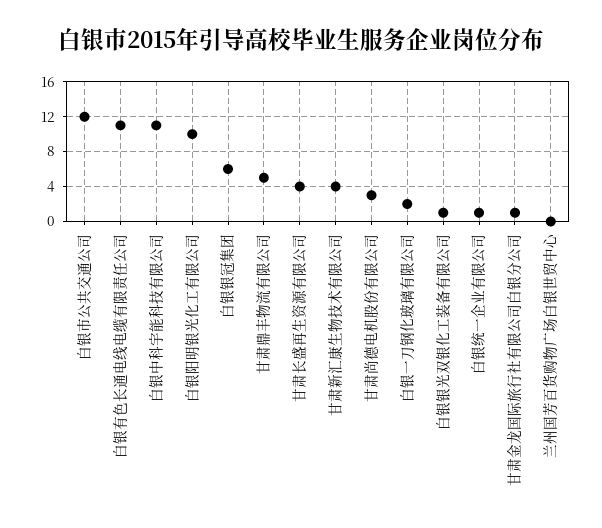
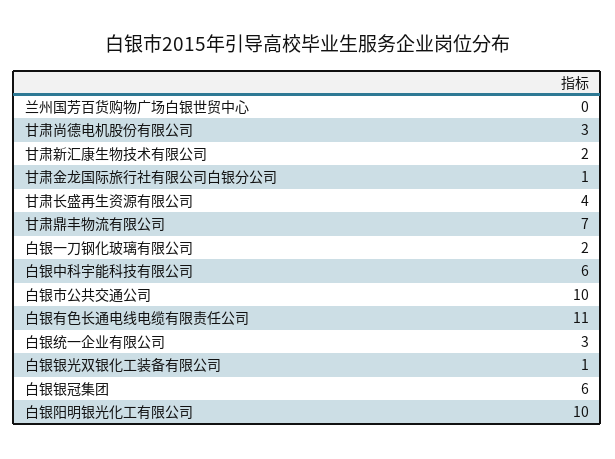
  {
-   "白银市公共交通公司": 12,
+   "白银市公共交通公司": 10,
    "白银有色长通电线电缆有限责任公司": 11,
-   "白银中科宇能科技有限公司": 11,
+   "白银中科宇能科技有限公司": 6,
    "白银阳明银光化工有限公司": 10,
    "白银银冠集团": 6,
-   "甘肃鼎丰物流有限公司": 5,
+   "甘肃鼎丰物流有限公司": 7,
    "甘肃长盛再生资源有限公司": 4,
-   "甘肃新汇康生物技术有限公司": 4,
+   "甘肃新汇康生物技术有限公司": 2,
    "甘肃尚德电机股份有限公司": 3,
    "白银一刀钢化玻璃有限公司": 2,
    "白银银光双银化工装备有限公司": 1,
-   "白银统一企业有限公司": 1,
+   "白银统一企业有限公司": 3,
    "甘肃金龙国际旅行社有限公司白银分公司": 1,
    "兰州国芳百货购物广场白银世贸中心": 0
  }

